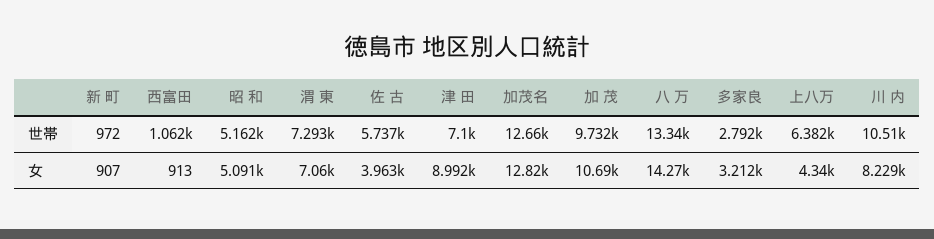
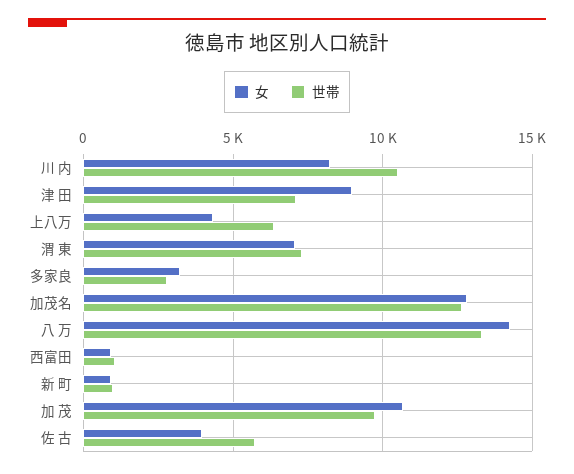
  {
    "世帯": {
      "新 町": 972,
      "西富田": 1062,
-     "昭 和": 5162,
      "渭 東": 7293,
      "佐 古": 5737,
      "津 田": 7100,
      "加茂名": 12660,
      "加 茂": 9732,
      "八 万": 13340,
      "多家良": 2792,
      "上八万": 6382,
      "川 内": 10510
    },
    "女": {
      "新 町": 907,
      "西富田": 913,
-     "昭 和": 5091,
      "渭 東": 7060,
      "佐 古": 3963,
      "津 田": 8992,
      "加茂名": 12820,
      "加 茂": 10690,
      "八 万": 14270,
      "多家良": 3212,
      "上八万": 4340,
      "川 内": 8229
    }
  }

